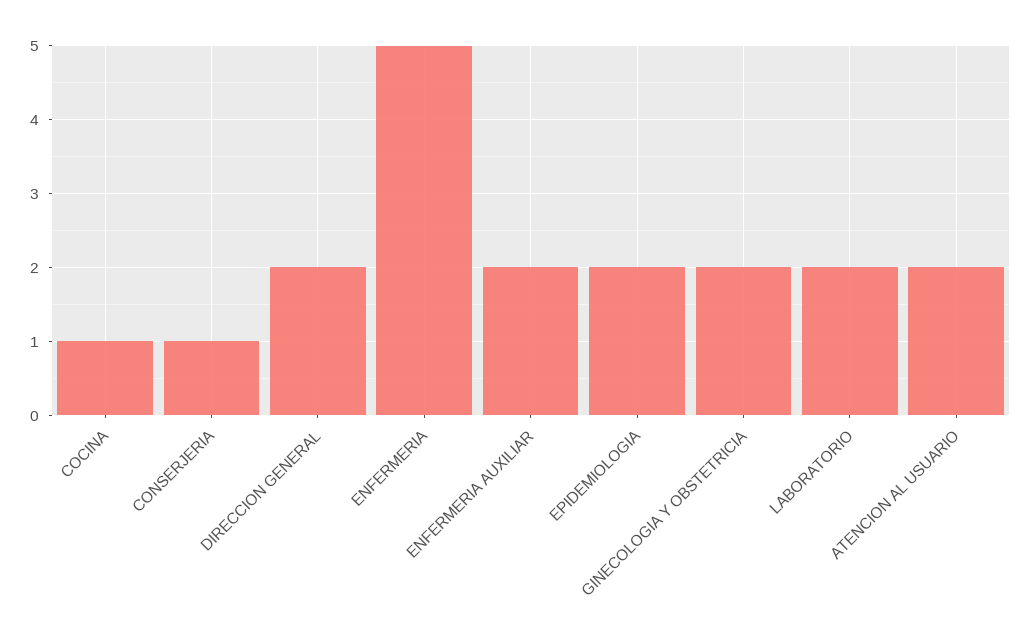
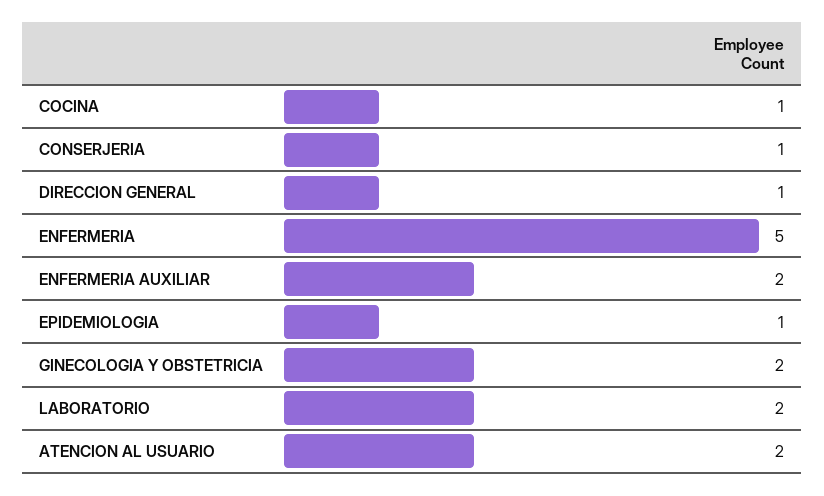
  {
    "COCINA": 1,
    "CONSERJERIA": 1,
-   "DIRECCION GENERAL": 2,
+   "DIRECCION GENERAL": 1,
    "ENFERMERIA": 5,
    "ENFERMERIA AUXILIAR": 2,
-   "EPIDEMIOLOGIA": 2,
+   "EPIDEMIOLOGIA": 1,
    "GINECOLOGIA Y OBSTETRICIA": 2,
    "LABORATORIO": 2,
    "ATENCION AL USUARIO": 2
  }

